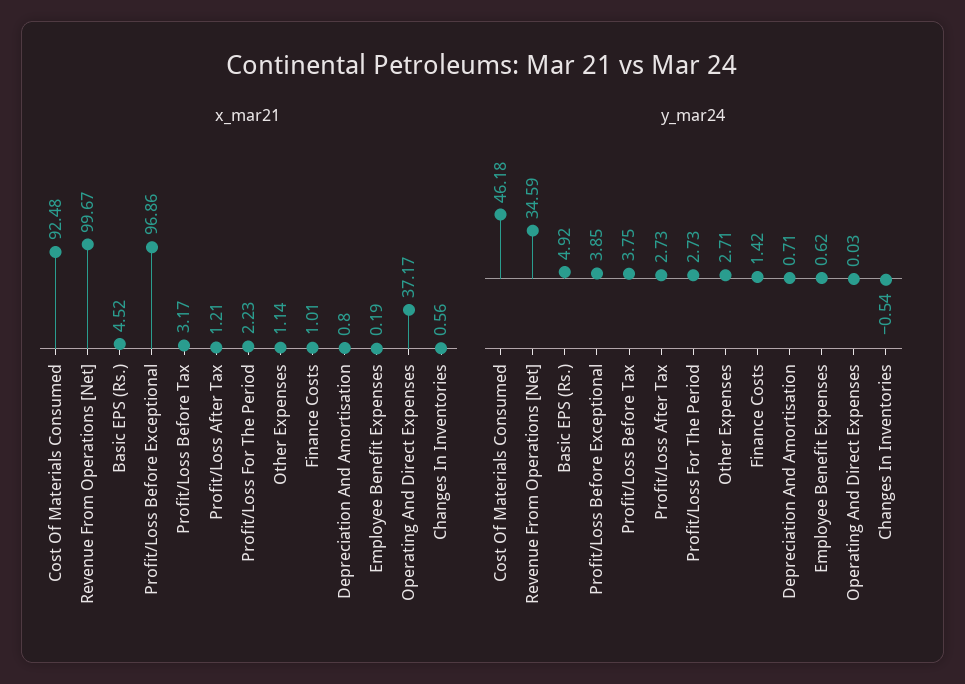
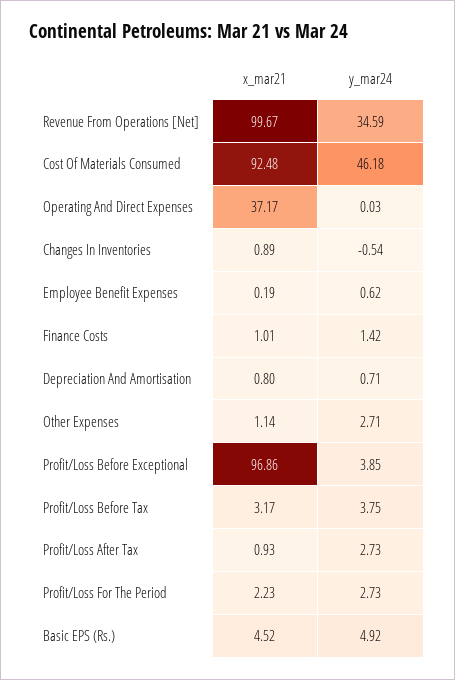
  {
    "x_mar21": {
      "Cost Of Materials Consumed": 92.48,
      "Revenue From Operations [Net]": 99.67,
      "Basic EPS (Rs.)": 4.52,
      "Profit/Loss Before Exceptional": 96.86,
      "Profit/Loss Before Tax": 3.17,
-     "Profit/Loss After Tax": 1.21,
+     "Profit/Loss After Tax": 0.93,
      "Profit/Loss For The Period": 2.23,
      "Other Expenses": 1.14,
      "Finance Costs": 1.01,
      "Depreciation And Amortisation": 0.8,
      "Employee Benefit Expenses": 0.19,
      "Operating And Direct Expenses": 37.17,
-     "Changes In Inventories": 0.56
+     "Changes In Inventories": 0.89
    },
    "y_mar24": {
      "Cost Of Materials Consumed": 46.18,
      "Revenue From Operations [Net]": 34.59,
      "Basic EPS (Rs.)": 4.92,
      "Profit/Loss Before Exceptional": 3.85,
      "Profit/Loss Before Tax": 3.75,
      "Profit/Loss After Tax": 2.73,
      "Profit/Loss For The Period": 2.73,
      "Other Expenses": 2.71,
      "Finance Costs": 1.42,
      "Depreciation And Amortisation": 0.71,
      "Employee Benefit Expenses": 0.62,
      "Operating And Direct Expenses": 0.03,
      "Changes In Inventories": -0.54
    }
  }

